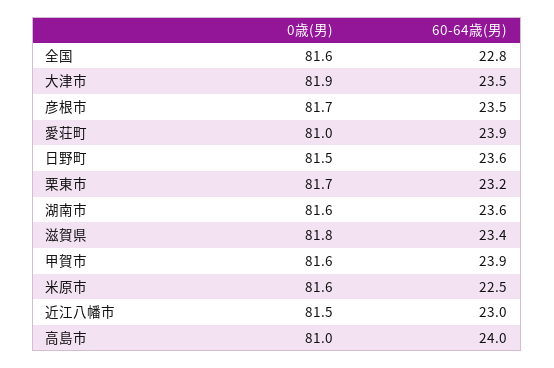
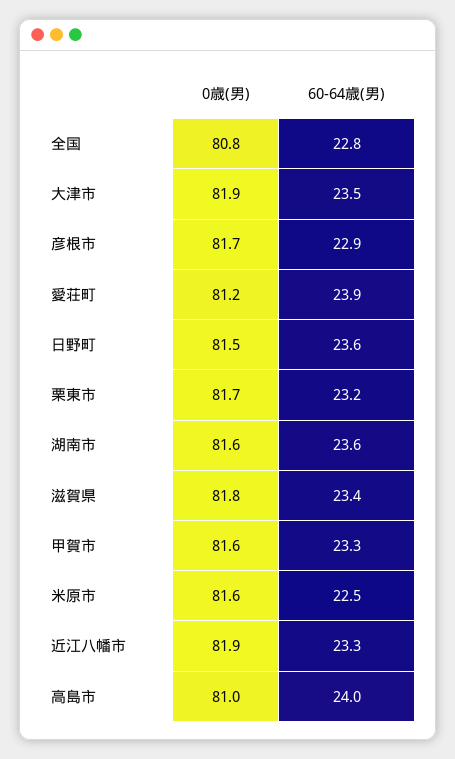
  {
    "0歳(男)": {
-     "全国": 81.6,
+     "全国": 80.8,
      "大津市": 81.9,
      "彦根市": 81.7,
-     "愛荘町": 81,
+     "愛荘町": 81.2,
      "日野町": 81.5,
      "栗東市": 81.7,
      "湖南市": 81.6,
      "滋賀県": 81.8,
      "甲賀市": 81.6,
      "米原市": 81.6,
-     "近江八幡市": 81.5,
+     "近江八幡市": 81.9,
      "高島市": 81
    },
    "60-64歳(男)": {
      "全国": 22.8,
      "大津市": 23.5,
-     "彦根市": 23.5,
+     "彦根市": 22.9,
      "愛荘町": 23.9,
      "日野町": 23.6,
      "栗東市": 23.2,
      "湖南市": 23.6,
      "滋賀県": 23.4,
-     "甲賀市": 23.9,
+     "甲賀市": 23.3,
      "米原市": 22.5,
-     "近江八幡市": 23,
+     "近江八幡市": 23.3,
      "高島市": 24
    }
  }

